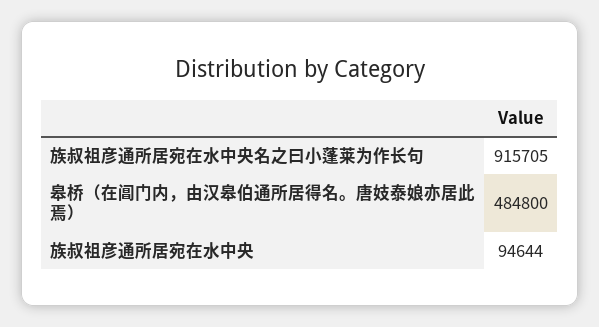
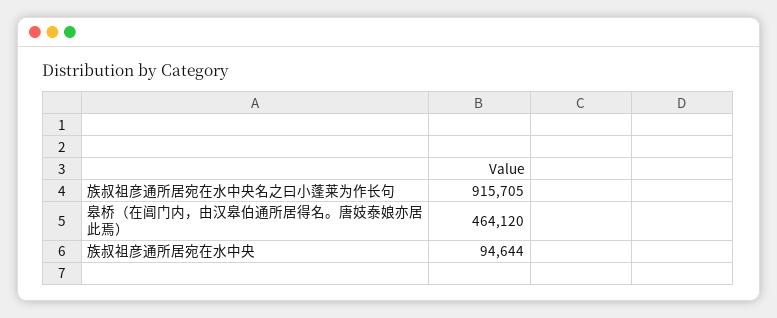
  {
    "族叔祖彦通所居宛在水中央名之曰小蓬莱为作长句": 915705,
-   "皋桥（在阊门内，由汉皋伯通所居得名。唐妓泰娘亦居此焉）": 484800,
+   "皋桥（在阊门内，由汉皋伯通所居得名。唐妓泰娘亦居此焉）": 464120,
    "族叔祖彦通所居宛在水中央": 94644
  }

